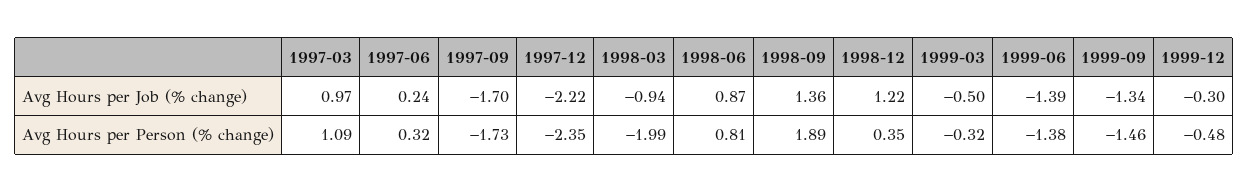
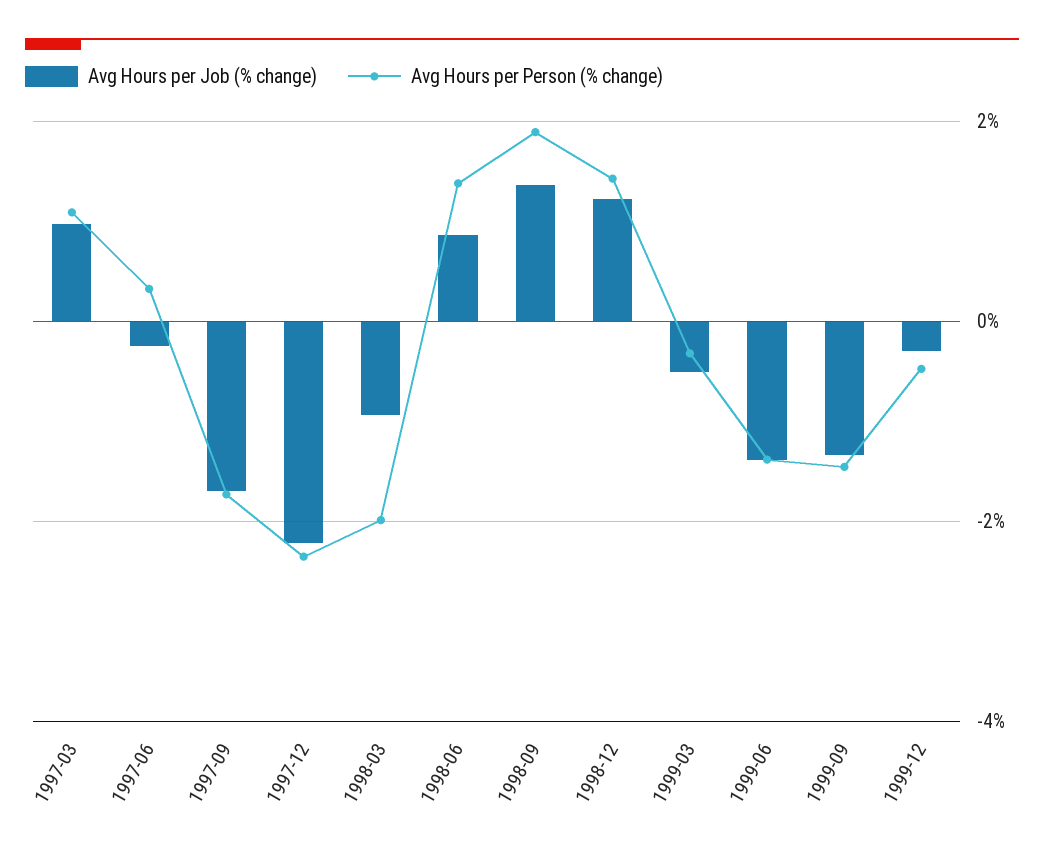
  {
    "Avg Hours per Job (% change)": {
      "1997-03": 0.97,
-     "1997-06": 0.24,
+     "1997-06": -0.2,
      "1997-09": -1.7,
      "1997-12": -2.22,
      "1998-03": -0.94,
      "1998-06": 0.87,
      "1998-09": 1.36,
      "1998-12": 1.22,
      "1999-03": -0.5,
      "1999-06": -1.39,
      "1999-09": -1.34,
      "1999-12": -0.3
    },
    "Avg Hours per Person (% change)": {
      "1997-03": 1.09,
      "1997-06": 0.32,
      "1997-09": -1.73,
      "1997-12": -2.35,
      "1998-03": -1.99,
-     "1998-06": 0.81,
+     "1998-06": 1.4,
      "1998-09": 1.89,
-     "1998-12": 0.35,
+     "1998-12": 1.4,
      "1999-03": -0.32,
      "1999-06": -1.38,
      "1999-09": -1.46,
      "1999-12": -0.48
    }
  }

